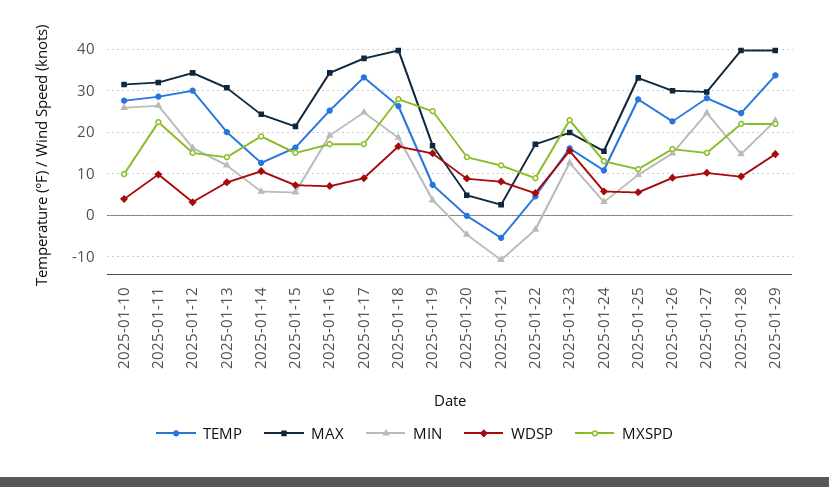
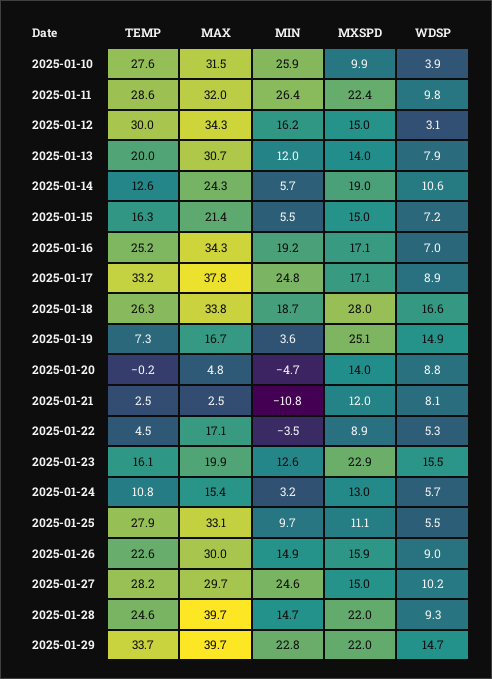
  {
    "TEMP": {
      "2025-01-10": 27.6,
      "2025-01-11": 28.6,
      "2025-01-12": 30,
      "2025-01-13": 20,
      "2025-01-14": 12.6,
      "2025-01-15": 16.3,
      "2025-01-16": 25.2,
      "2025-01-17": 33.2,
      "2025-01-18": 26.3,
      "2025-01-19": 7.3,
      "2025-01-20": -0.2,
-     "2025-01-21": -6,
+     "2025-01-21": 2.5,
      "2025-01-22": 4.5,
      "2025-01-23": 16.1,
      "2025-01-24": 10.8,
      "2025-01-25": 27.9,
      "2025-01-26": 22.6,
      "2025-01-27": 28.2,
      "2025-01-28": 24.6,
      "2025-01-29": 33.7
    },
    "MAX": {
      "2025-01-10": 31.5,
      "2025-01-11": 32,
      "2025-01-12": 34.3,
      "2025-01-13": 30.7,
      "2025-01-14": 24.3,
      "2025-01-15": 21.4,
      "2025-01-16": 34.3,
      "2025-01-17": 37.8,
-     "2025-01-18": 40,
+     "2025-01-18": 33.8,
      "2025-01-19": 16.7,
      "2025-01-20": 4.8,
      "2025-01-21": 2.5,
      "2025-01-22": 17.1,
      "2025-01-23": 19.9,
      "2025-01-24": 15.4,
      "2025-01-25": 33.1,
      "2025-01-26": 30,
      "2025-01-27": 29.7,
      "2025-01-28": 39.7,
      "2025-01-29": 39.7
    },
    "MIN": {
      "2025-01-10": 25.9,
      "2025-01-11": 26.4,
      "2025-01-12": 16.2,
      "2025-01-13": 12,
      "2025-01-14": 5.7,
      "2025-01-15": 5.5,
      "2025-01-16": 19.2,
      "2025-01-17": 24.8,
      "2025-01-18": 18.7,
      "2025-01-19": 3.6,
      "2025-01-20": -4.7,
      "2025-01-21": -10.8,
      "2025-01-22": -3.5,
      "2025-01-23": 12.6,
      "2025-01-24": 3.2,
      "2025-01-25": 9.7,
      "2025-01-26": 14.9,
      "2025-01-27": 24.6,
      "2025-01-28": 14.7,
      "2025-01-29": 22.8
    },
    "WDSP": {
      "2025-01-10": 3.9,
      "2025-01-11": 9.8,
      "2025-01-12": 3.1,
      "2025-01-13": 7.9,
      "2025-01-14": 10.6,
      "2025-01-15": 7.2,
      "2025-01-16": 7,
      "2025-01-17": 8.9,
      "2025-01-18": 16.6,
      "2025-01-19": 14.9,
      "2025-01-20": 8.8,
      "2025-01-21": 8.1,
      "2025-01-22": 5.3,
      "2025-01-23": 15.5,
      "2025-01-24": 5.7,
      "2025-01-25": 5.5,
      "2025-01-26": 9,
      "2025-01-27": 10.2,
      "2025-01-28": 9.3,
      "2025-01-29": 14.7
    },
    "MXSPD": {
      "2025-01-10": 9.9,
      "2025-01-11": 22.4,
      "2025-01-12": 15,
      "2025-01-13": 14,
      "2025-01-14": 19,
      "2025-01-15": 15,
      "2025-01-16": 17.1,
      "2025-01-17": 17.1,
      "2025-01-18": 28,
      "2025-01-19": 25.1,
      "2025-01-20": 14,
      "2025-01-21": 12,
      "2025-01-22": 8.9,
      "2025-01-23": 22.9,
      "2025-01-24": 13,
      "2025-01-25": 11.1,
      "2025-01-26": 15.9,
      "2025-01-27": 15,
      "2025-01-28": 22,
      "2025-01-29": 22
    }
  }

